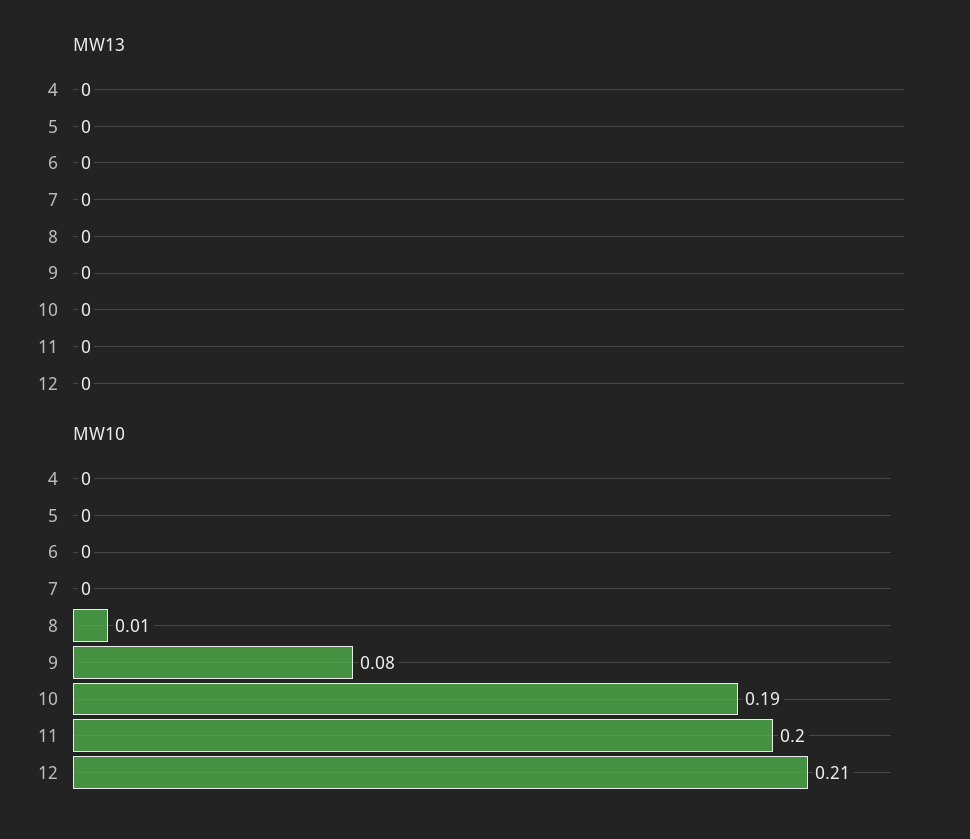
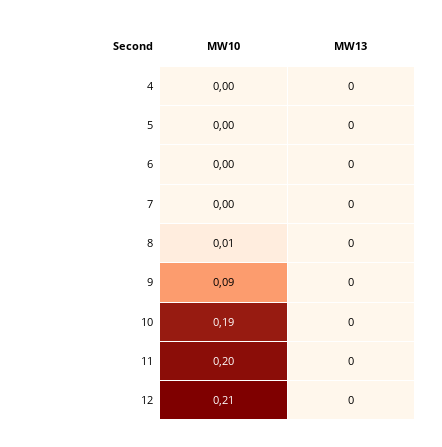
  {
    "MW13": {
      "4": 0,
      "5": 0,
      "6": 0,
      "7": 0,
      "8": 0,
      "9": 0,
      "10": 0,
      "11": 0,
      "12": 0
    },
    "MW10": {
      "4": 0,
      "5": 0,
      "6": 0,
      "7": 0,
      "8": 0.01,
-     "9": 0.08,
+     "9": 0.09,
      "10": 0.19,
      "11": 0.2,
      "12": 0.21
    }
  }

